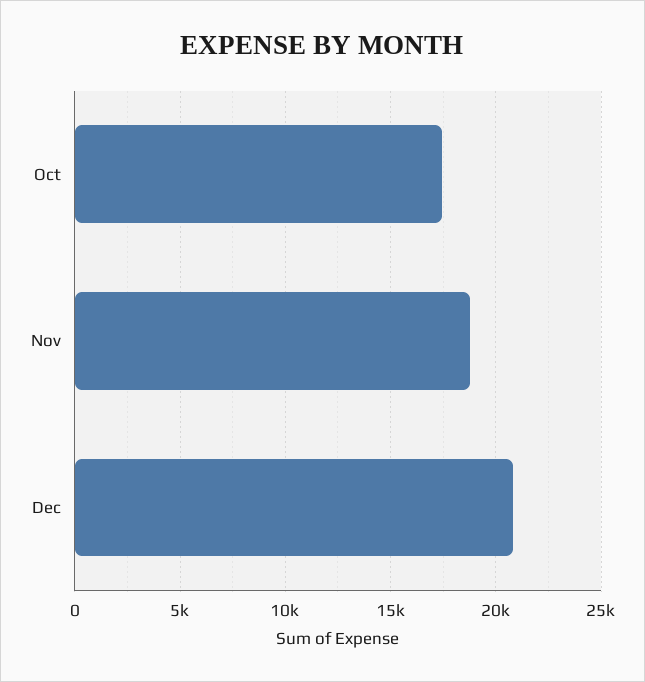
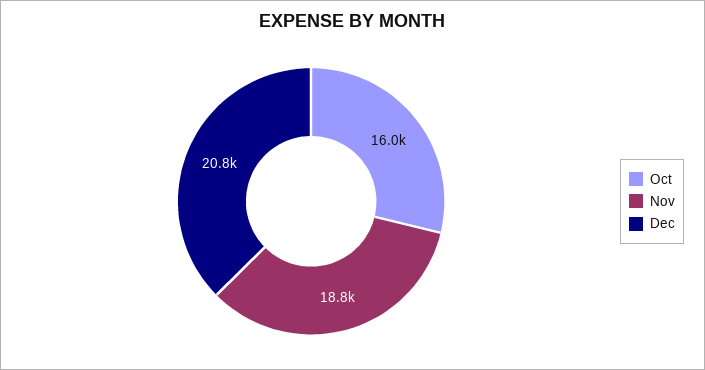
  {
-   "Oct": 17500,
+   "Oct": 16000,
    "Nov": 18800,
    "Dec": 20800
  }

